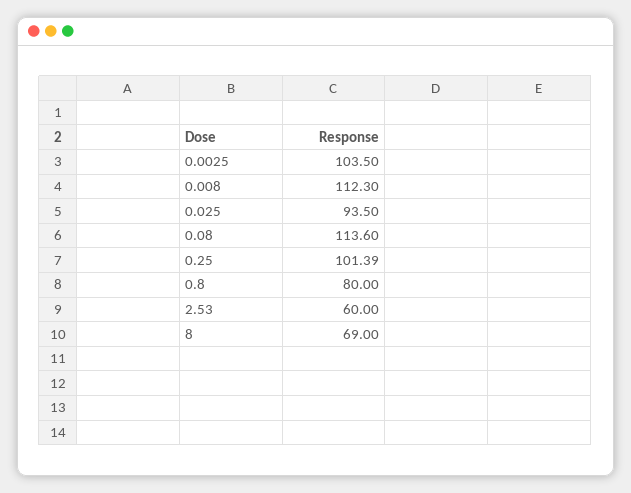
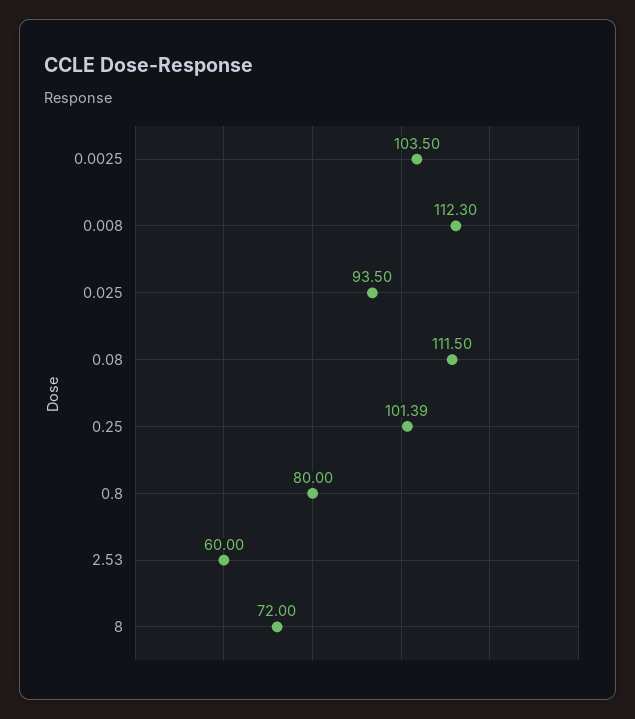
  {
    "0.0025": 103.5,
    "0.008": 112.3,
    "0.025": 93.5,
-   "0.08": 113.6,
+   "0.08": 111.5,
    "0.25": 101.39,
    "0.8": 80,
    "2.53": 60,
-   "8": 69
+   "8": 72
  }

